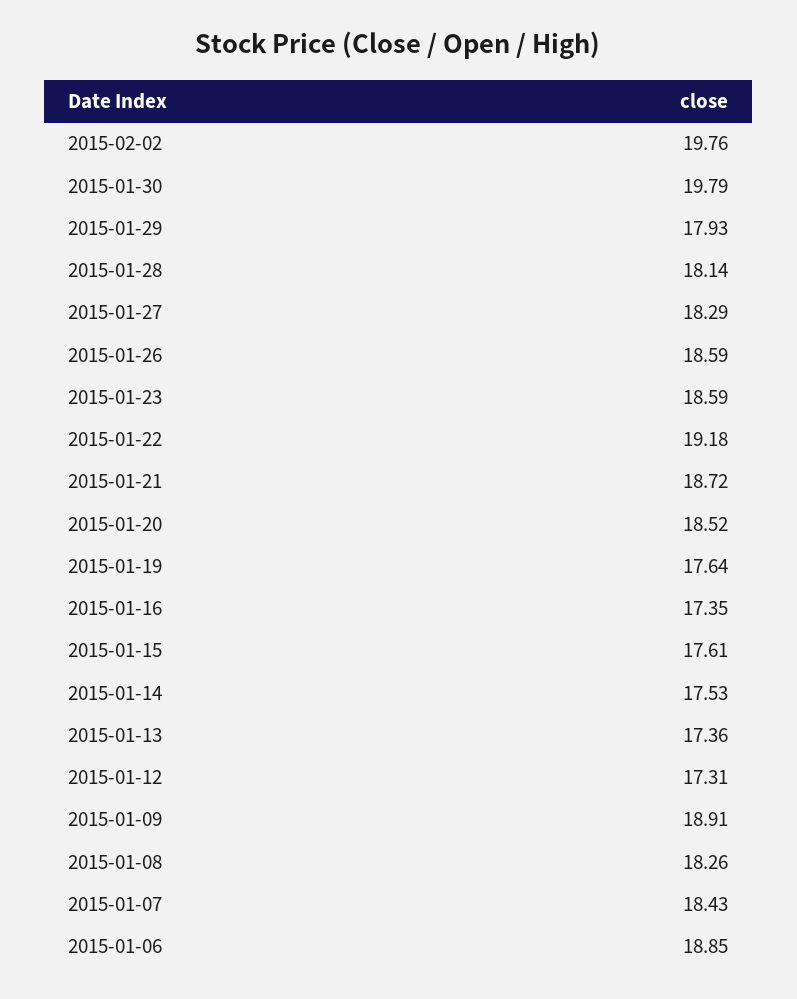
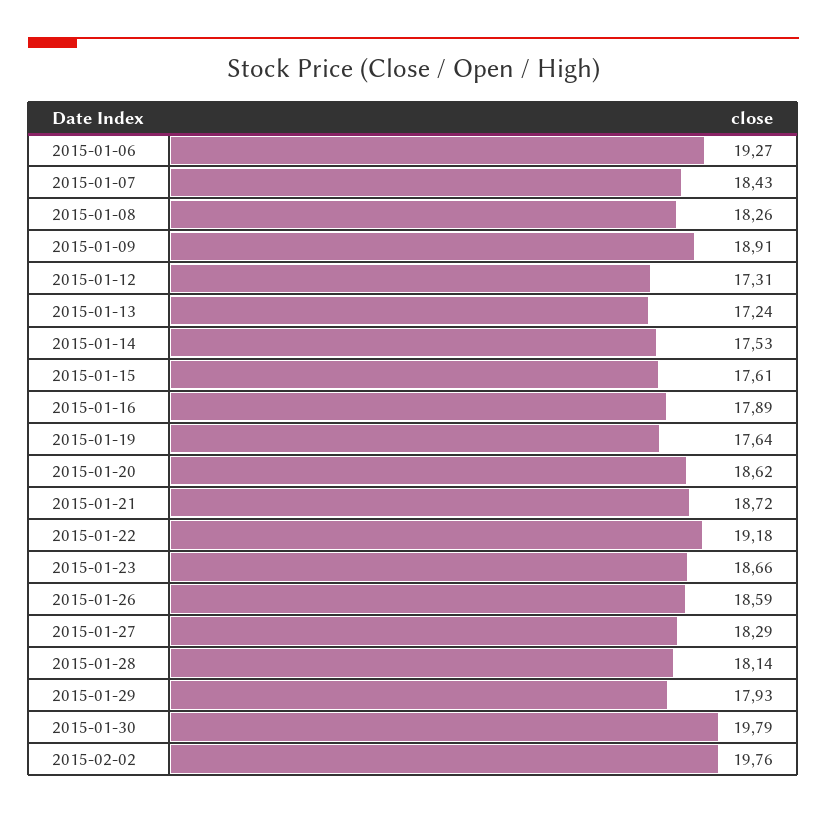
  {
    "2015-02-02": 19.76,
    "2015-01-30": 19.79,
    "2015-01-29": 17.93,
    "2015-01-28": 18.14,
    "2015-01-27": 18.29,
    "2015-01-26": 18.59,
-   "2015-01-23": 18.59,
+   "2015-01-23": 18.66,
    "2015-01-22": 19.18,
    "2015-01-21": 18.72,
-   "2015-01-20": 18.52,
+   "2015-01-20": 18.62,
    "2015-01-19": 17.64,
-   "2015-01-16": 17.35,
+   "2015-01-16": 17.89,
    "2015-01-15": 17.61,
    "2015-01-14": 17.53,
-   "2015-01-13": 17.36,
+   "2015-01-13": 17.24,
    "2015-01-12": 17.31,
    "2015-01-09": 18.91,
    "2015-01-08": 18.26,
    "2015-01-07": 18.43,
-   "2015-01-06": 18.85
+   "2015-01-06": 19.27
  }

